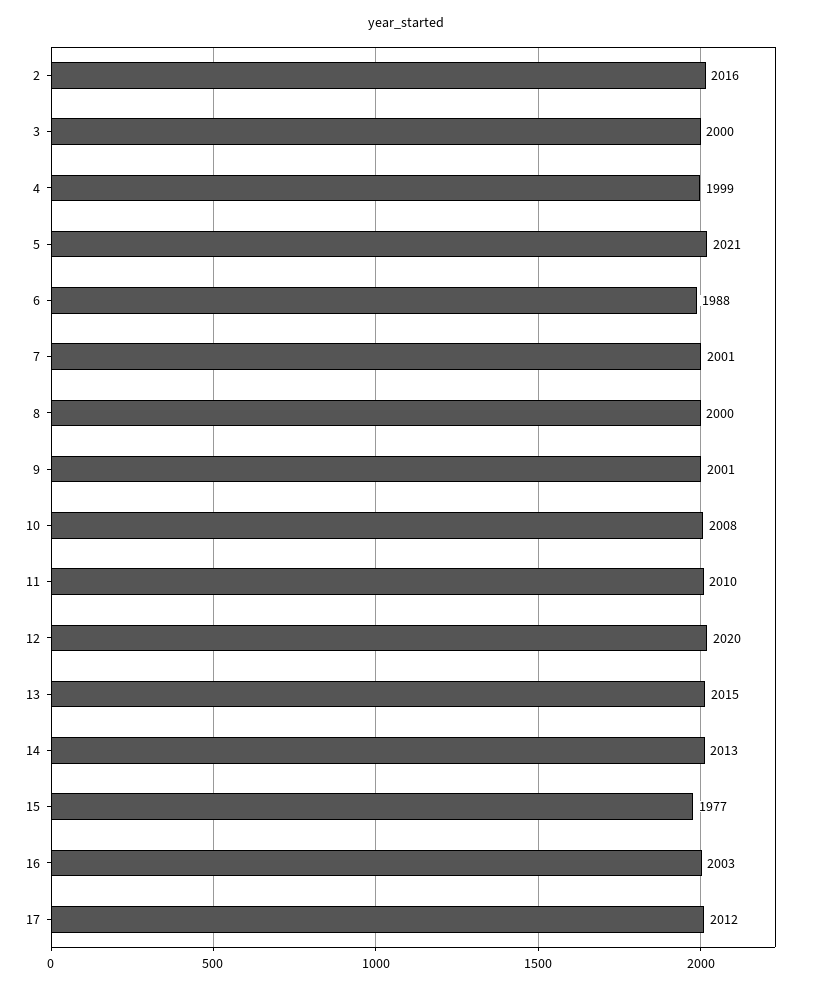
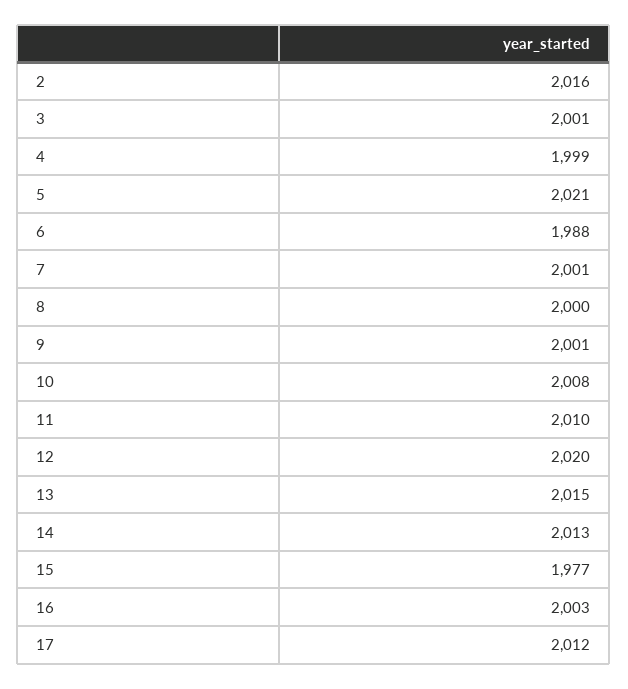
  {
    "2": 2016,
-   "3": 2000,
+   "3": 2001,
    "4": 1999,
    "5": 2021,
    "6": 1988,
    "7": 2001,
    "8": 2000,
    "9": 2001,
    "10": 2008,
    "11": 2010,
    "12": 2020,
    "13": 2015,
    "14": 2013,
    "15": 1977,
    "16": 2003,
    "17": 2012
  }

